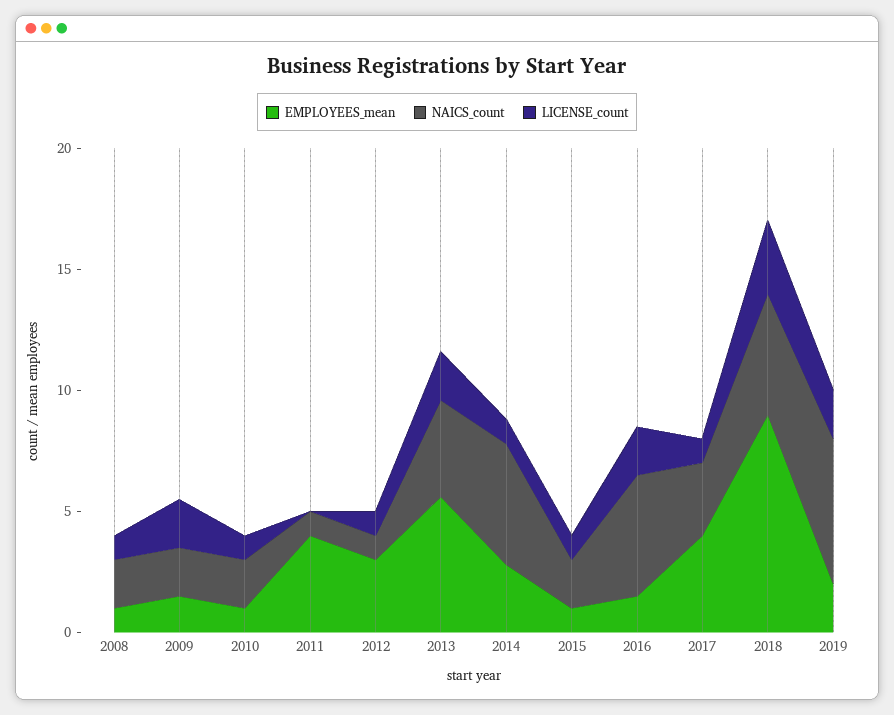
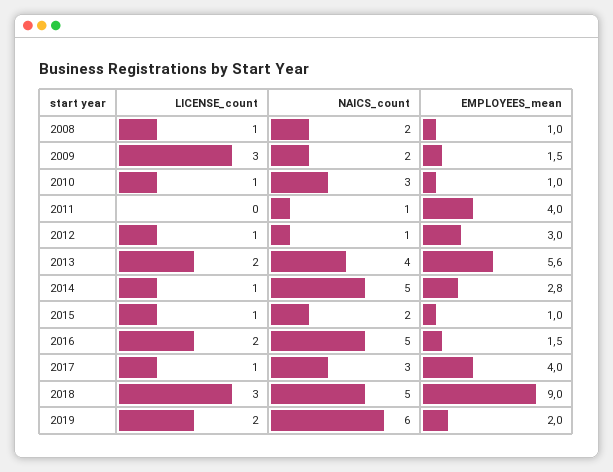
  {
    "EMPLOYEES_mean": {
      "2008": 1,
      "2009": 1.5,
      "2010": 1,
      "2011": 4,
      "2012": 3,
      "2013": 5.6,
      "2014": 2.8,
      "2015": 1,
      "2016": 1.5,
      "2017": 4,
      "2018": 9,
      "2019": 2
    },
    "NAICS_count": {
      "2008": 2,
      "2009": 2,
-     "2010": 2,
+     "2010": 3,
      "2011": 1,
      "2012": 1,
      "2013": 4,
      "2014": 5,
      "2015": 2,
      "2016": 5,
      "2017": 3,
      "2018": 5,
      "2019": 6
    },
    "LICENSE_count": {
      "2008": 1,
-     "2009": 2,
+     "2009": 3,
      "2010": 1,
      "2011": 0,
      "2012": 1,
      "2013": 2,
      "2014": 1,
      "2015": 1,
      "2016": 2,
      "2017": 1,
      "2018": 3,
      "2019": 2
    }
  }

